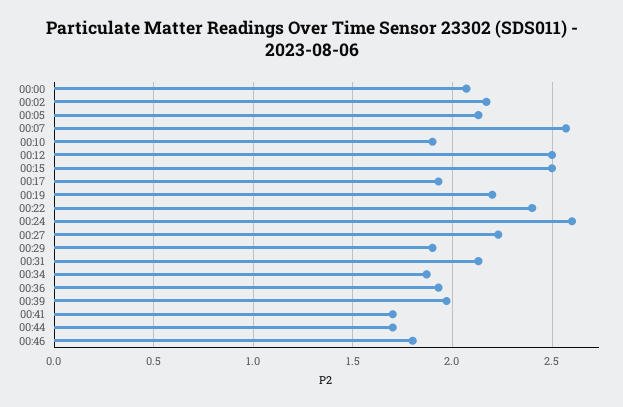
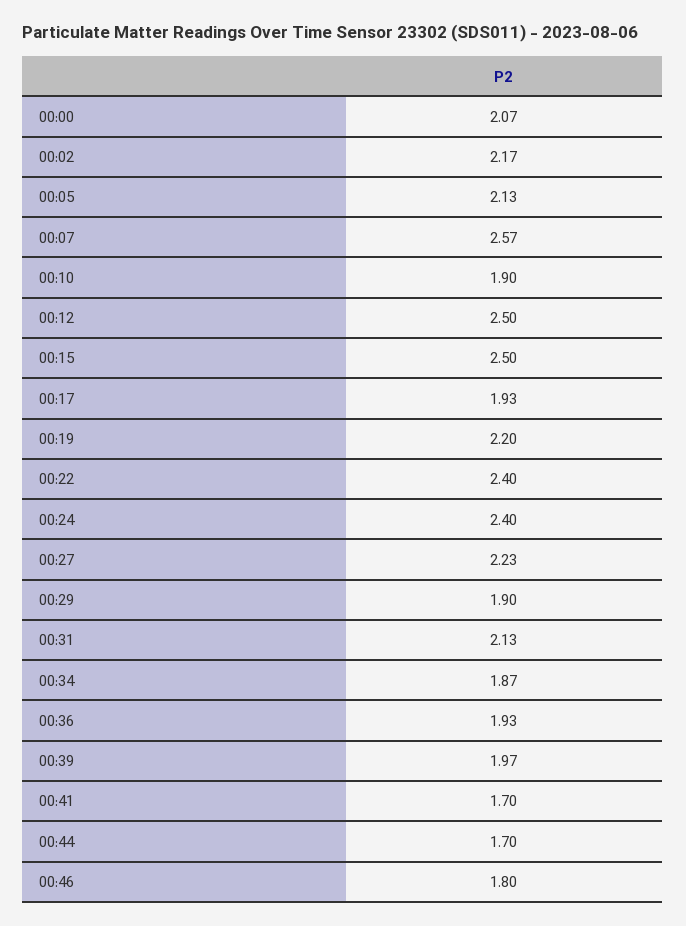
  {
    "00:00": 2.07,
    "00:02": 2.17,
    "00:05": 2.13,
    "00:07": 2.57,
    "00:10": 1.9,
    "00:12": 2.5,
    "00:15": 2.5,
    "00:17": 1.93,
    "00:19": 2.2,
    "00:22": 2.4,
-   "00:24": 2.6,
+   "00:24": 2.4,
    "00:27": 2.23,
    "00:29": 1.9,
    "00:31": 2.13,
    "00:34": 1.87,
    "00:36": 1.93,
    "00:39": 1.97,
    "00:41": 1.7,
    "00:44": 1.7,
    "00:46": 1.8
  }

